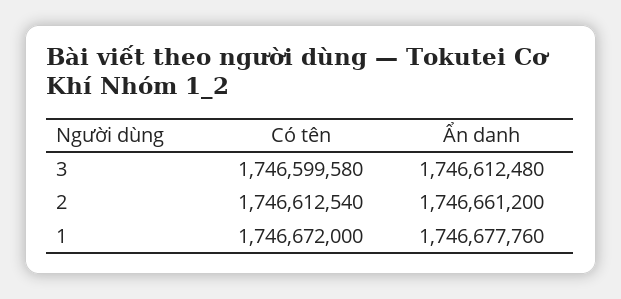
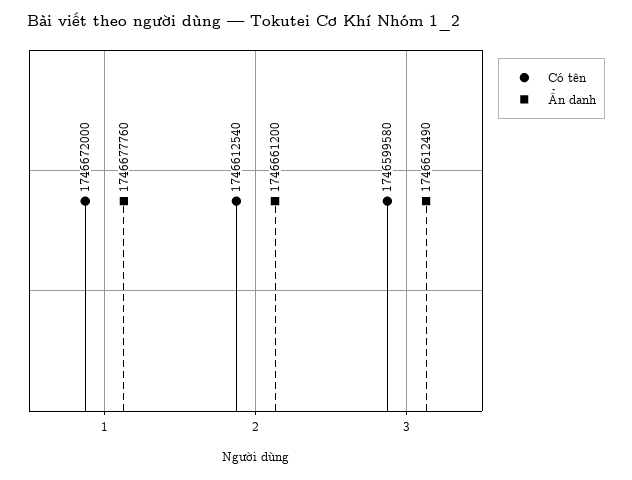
  {
    "Có tên": {
      "3": 1746599580,
      "2": 1746612540,
      "1": 1746672000
    },
    "Ẩn danh": {
-     "3": 1746612480,
+     "3": 1746612490,
      "2": 1746661200,
      "1": 1746677760
    }
  }

